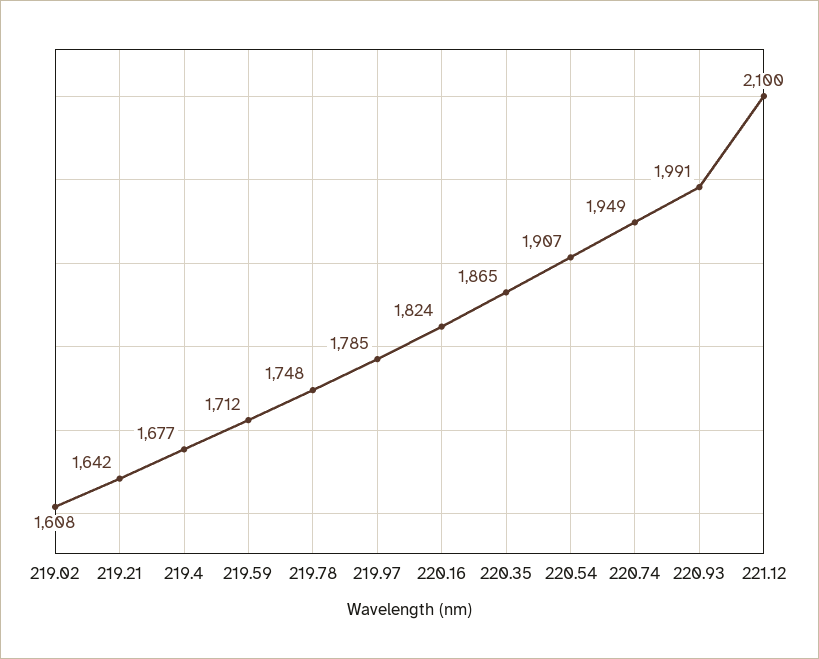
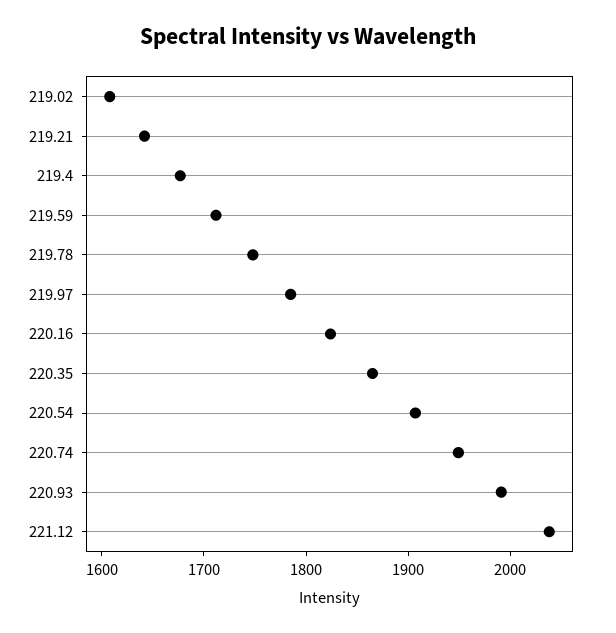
  {
    "219.02": 1608,
    "219.21": 1642,
    "219.4": 1677,
    "219.59": 1712,
    "219.78": 1748,
    "219.97": 1785,
    "220.16": 1824,
    "220.35": 1865,
    "220.54": 1907,
    "220.74": 1949,
    "220.93": 1991,
-   "221.12": 2100
+   "221.12": 2040
  }

